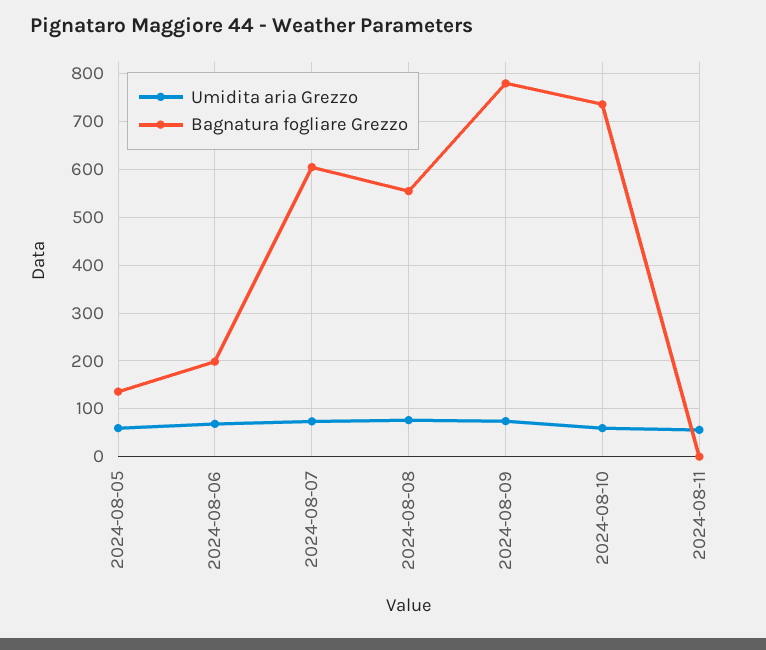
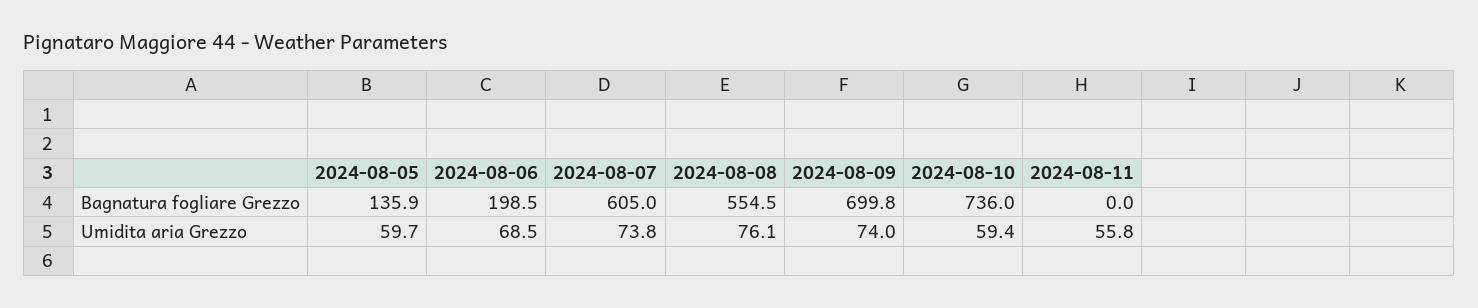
  {
    "Umidita aria Grezzo": {
      "2024-08-05": 59.7,
      "2024-08-06": 68.5,
      "2024-08-07": 73.8,
      "2024-08-08": 76.1,
      "2024-08-09": 74,
      "2024-08-10": 59.4,
      "2024-08-11": 55.8
    },
    "Bagnatura fogliare Grezzo": {
      "2024-08-05": 135.9,
      "2024-08-06": 198.5,
      "2024-08-07": 605,
      "2024-08-08": 554.5,
-     "2024-08-09": 780,
+     "2024-08-09": 699.8,
      "2024-08-10": 736,
      "2024-08-11": 0
    }
  }

